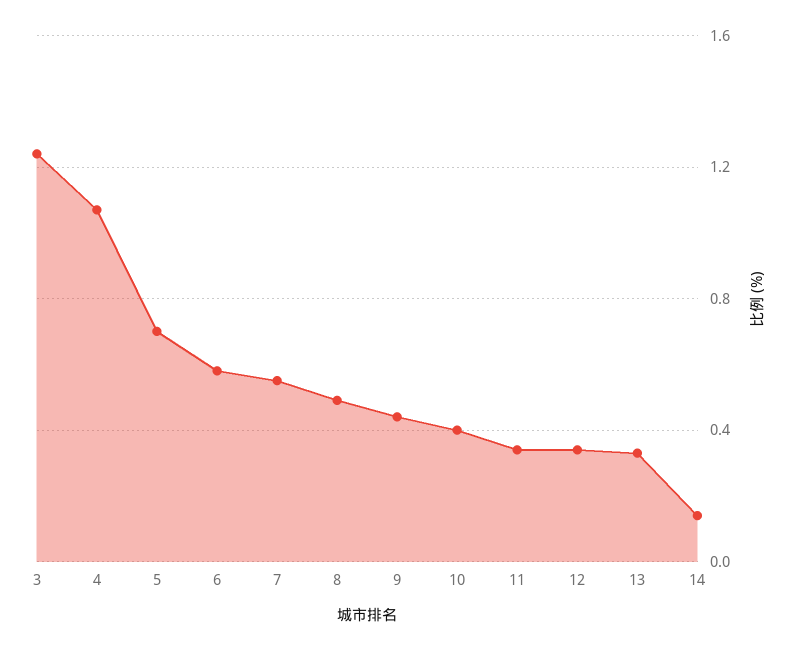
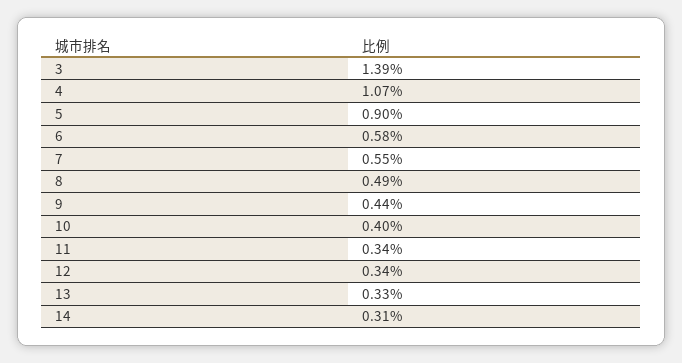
  {
-   "3": 1.25,
+   "3": 1.39,
    "4": 1.07,
-   "5": 0.7,
+   "5": 0.9,
    "6": 0.58,
    "7": 0.55,
    "8": 0.49,
    "9": 0.44,
    "10": 0.4,
    "11": 0.34,
    "12": 0.34,
    "13": 0.33,
-   "14": 0.15
+   "14": 0.31
  }

